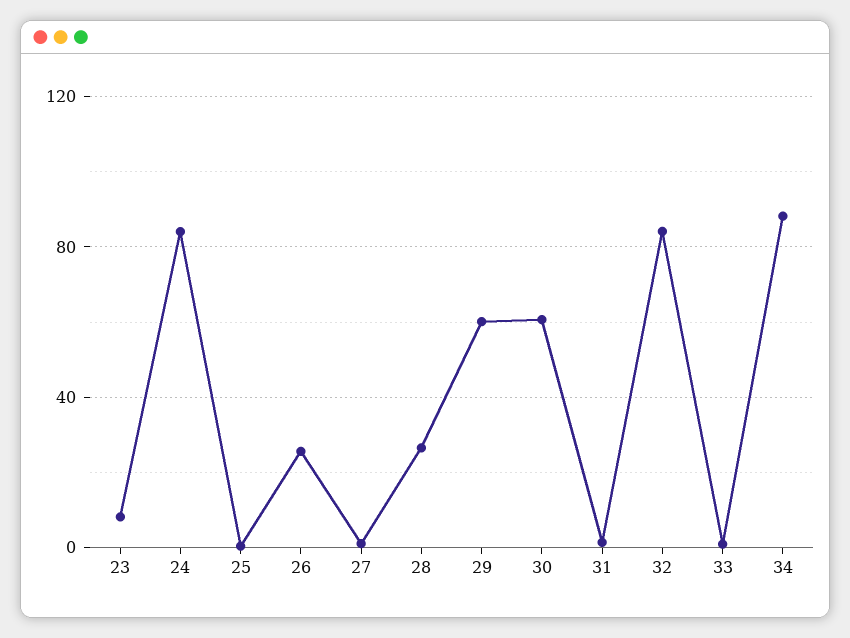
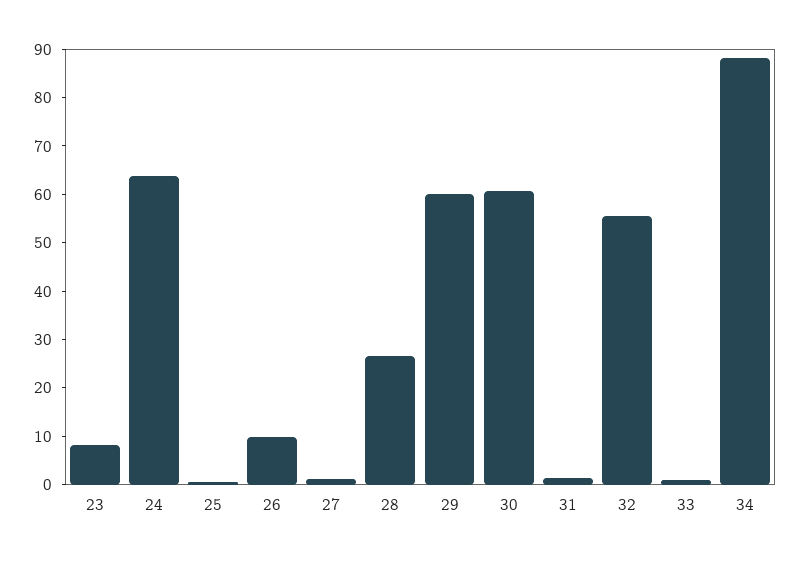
  {
    "23": 8,
-   "24": 85,
+   "24": 64,
    "25": 0,
-   "26": 25,
+   "26": 10,
    "27": 2,
    "28": 26,
    "29": 60,
    "30": 60,
    "31": 2,
-   "32": 85,
+   "32": 56,
    "33": 2,
    "34": 88
  }

